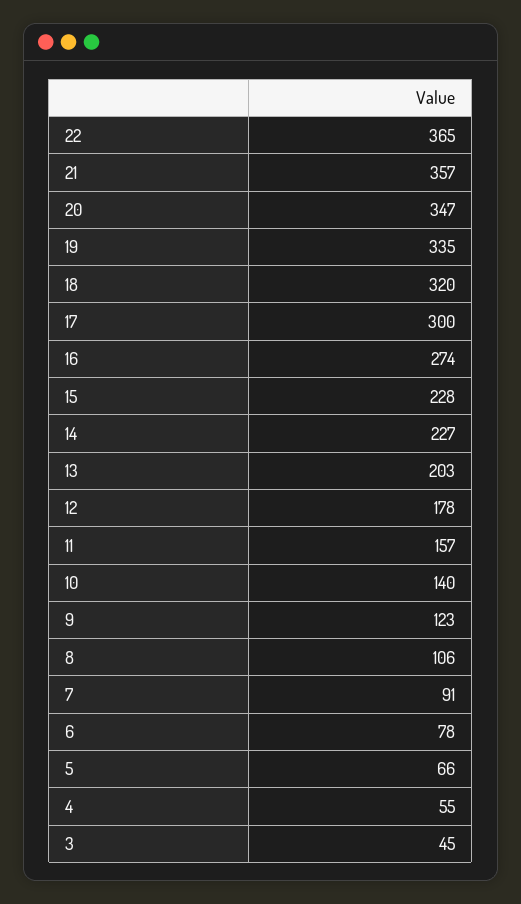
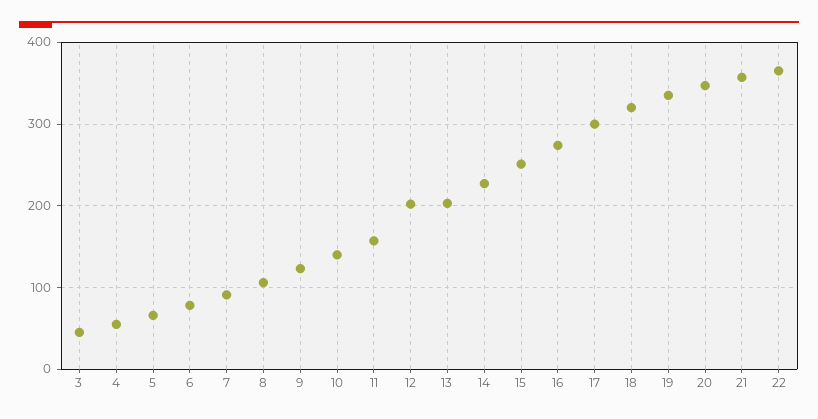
  {
    "22": 365,
    "21": 357,
    "20": 347,
    "19": 335,
    "18": 320,
    "17": 300,
    "16": 274,
-   "15": 228,
+   "15": 250,
    "14": 227,
    "13": 203,
-   "12": 178,
+   "12": 200,
    "11": 157,
    "10": 140,
    "9": 123,
    "8": 106,
    "7": 91,
    "6": 78,
    "5": 66,
    "4": 55,
    "3": 45
  }

